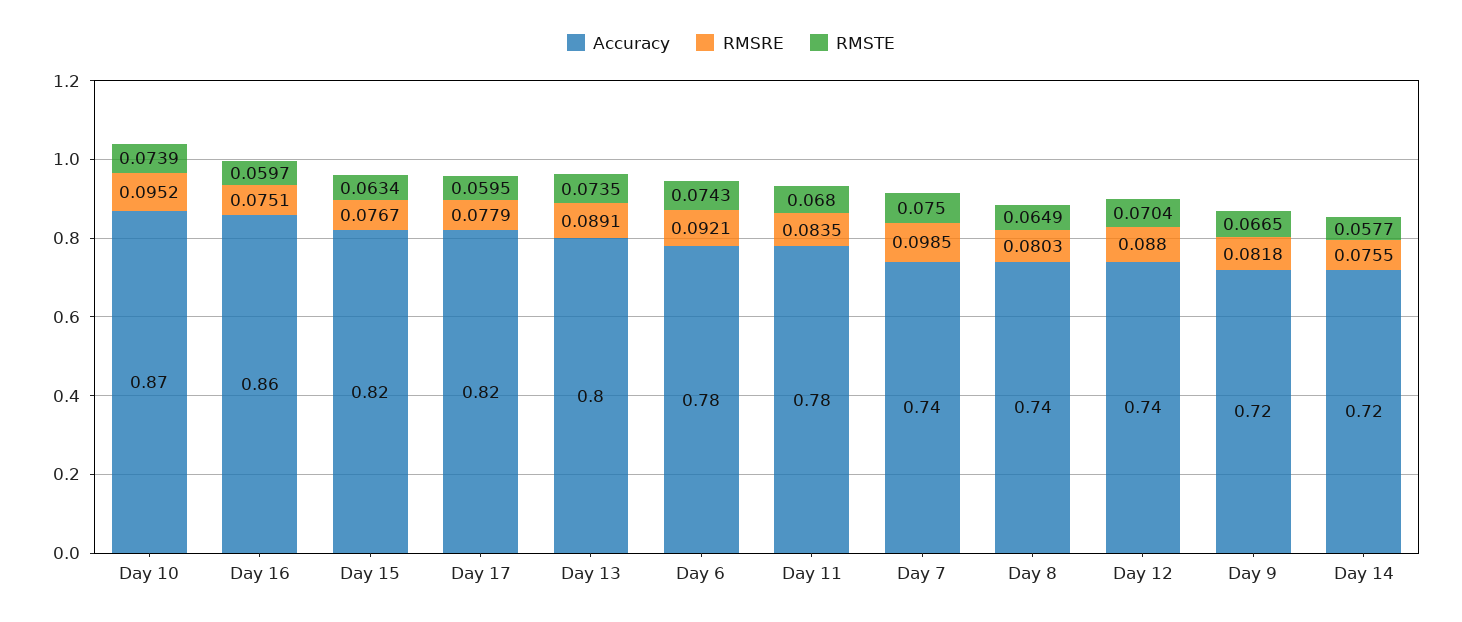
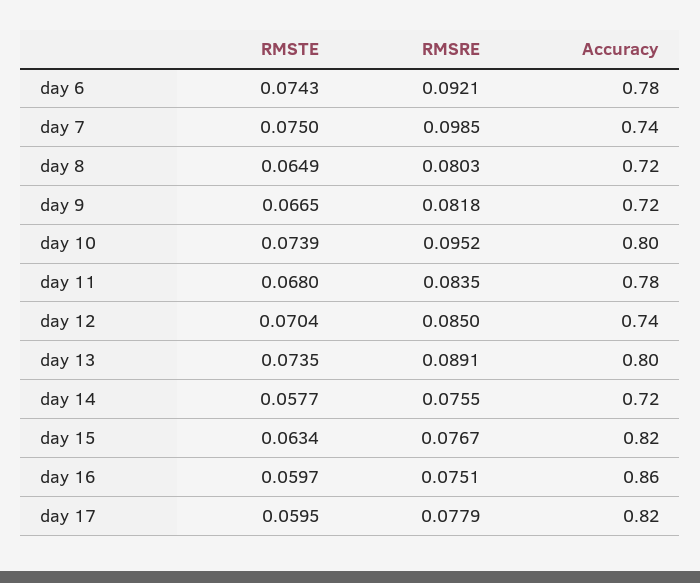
  {
    "Accuracy": {
-     "Day 10": 0.87,
+     "Day 10": 0.8,
      "Day 16": 0.86,
      "Day 15": 0.82,
      "Day 17": 0.82,
      "Day 13": 0.8,
      "Day 6": 0.78,
      "Day 11": 0.78,
      "Day 7": 0.74,
-     "Day 8": 0.74,
+     "Day 8": 0.72,
      "Day 12": 0.74,
      "Day 9": 0.72,
      "Day 14": 0.72
    },
    "RMSRE": {
      "Day 10": 0.0952,
      "Day 16": 0.0751,
      "Day 15": 0.0767,
      "Day 17": 0.0779,
      "Day 13": 0.0891,
      "Day 6": 0.0921,
      "Day 11": 0.0835,
      "Day 7": 0.0985,
      "Day 8": 0.0803,
-     "Day 12": 0.088,
+     "Day 12": 0.085,
      "Day 9": 0.0818,
      "Day 14": 0.0755
    },
    "RMSTE": {
      "Day 10": 0.0739,
      "Day 16": 0.0597,
      "Day 15": 0.0634,
      "Day 17": 0.0595,
      "Day 13": 0.0735,
      "Day 6": 0.0743,
      "Day 11": 0.068,
      "Day 7": 0.075,
      "Day 8": 0.0649,
      "Day 12": 0.0704,
      "Day 9": 0.0665,
      "Day 14": 0.0577
    }
  }

